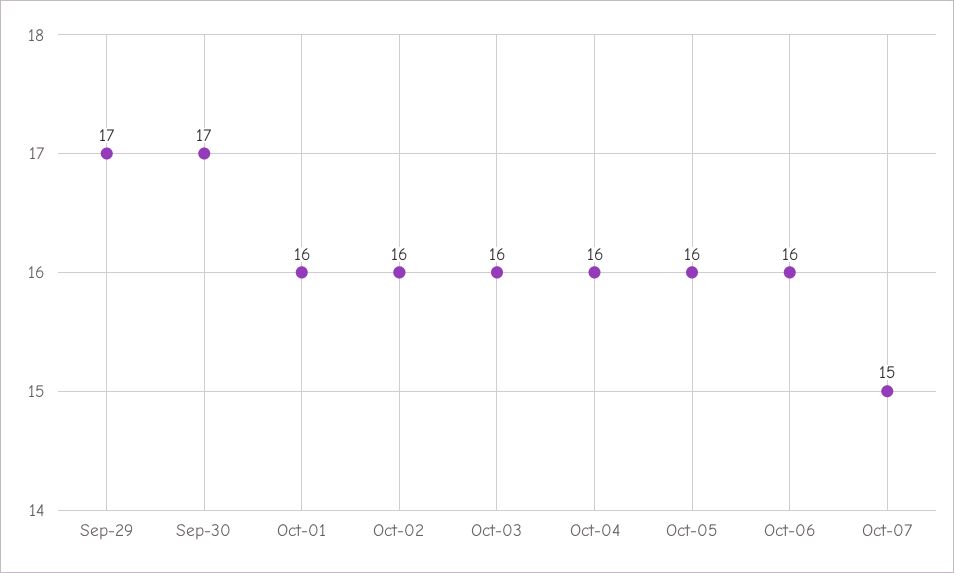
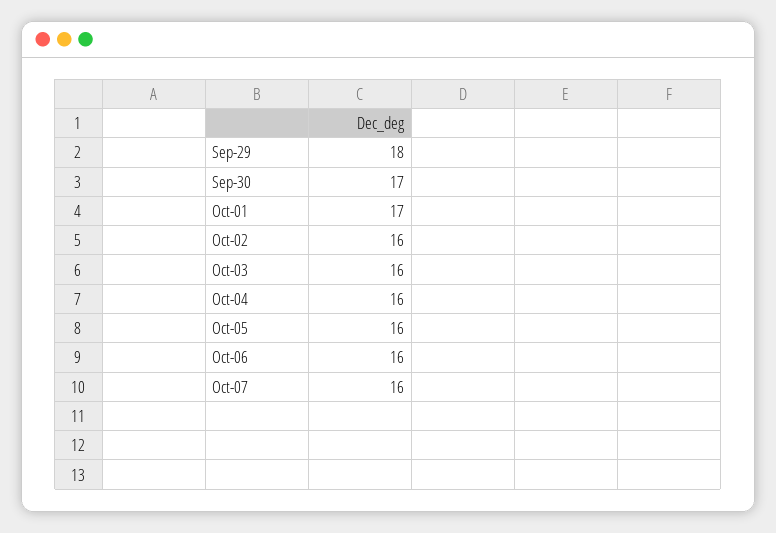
  {
-   "Sep-29": 17,
+   "Sep-29": 18,
    "Sep-30": 17,
-   "Oct-01": 16,
+   "Oct-01": 17,
    "Oct-02": 16,
    "Oct-03": 16,
    "Oct-04": 16,
    "Oct-05": 16,
    "Oct-06": 16,
-   "Oct-07": 15
+   "Oct-07": 16
  }

